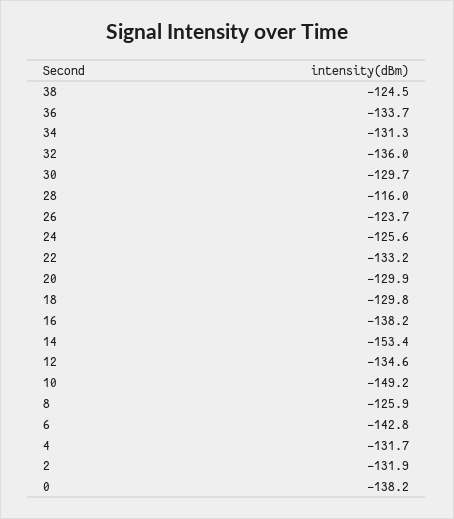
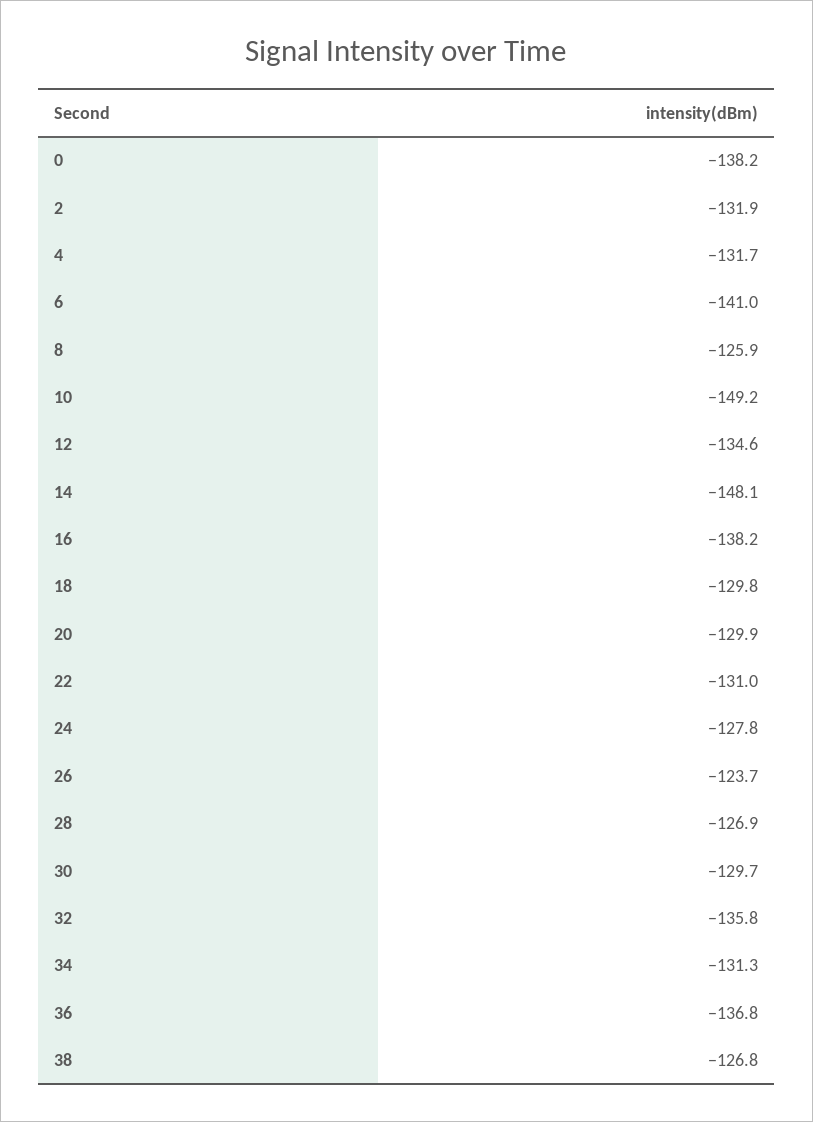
  {
-   "38": -124.5,
+   "38": -126.8,
-   "36": -133.7,
+   "36": -136.8,
    "34": -131.3,
-   "32": -136,
+   "32": -135.8,
    "30": -129.7,
-   "28": -116,
+   "28": -126.9,
    "26": -123.7,
-   "24": -125.6,
+   "24": -127.8,
-   "22": -133.2,
+   "22": -131,
    "20": -129.9,
    "18": -129.8,
    "16": -138.2,
-   "14": -153.4,
+   "14": -148.1,
    "12": -134.6,
    "10": -149.2,
    "8": -125.9,
-   "6": -142.8,
+   "6": -141,
    "4": -131.7,
    "2": -131.9,
    "0": -138.2
  }

